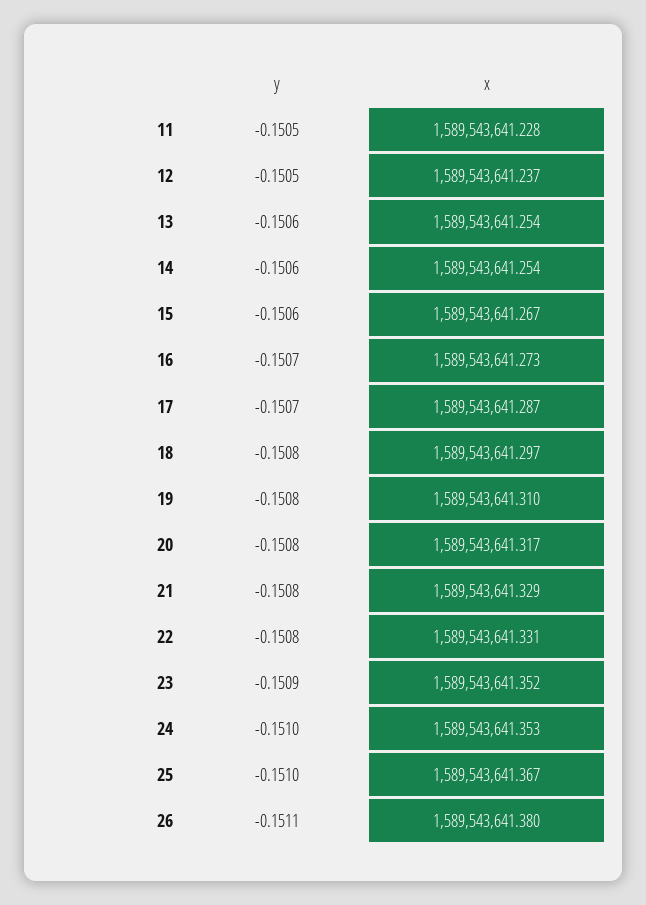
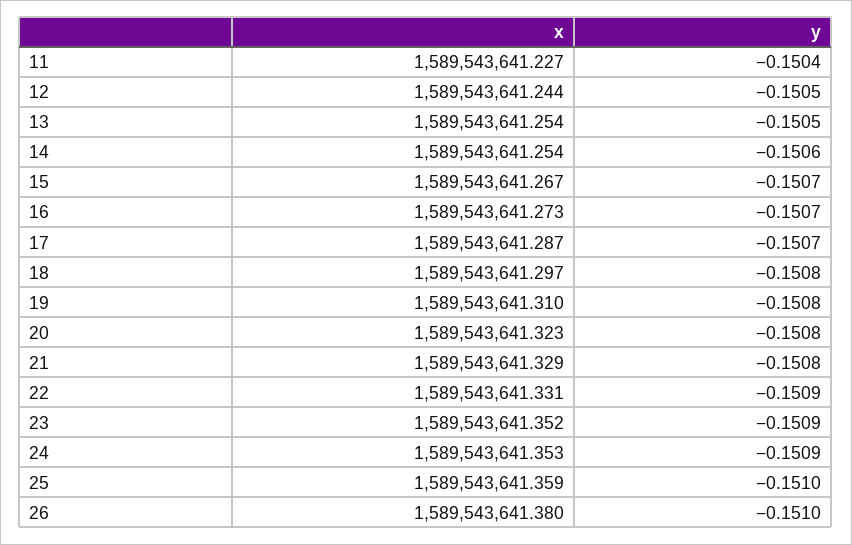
  {
    "y": {
-     "11": -0.1505,
+     "11": -0.1504,
      "12": -0.1505,
-     "13": -0.1506,
+     "13": -0.1505,
      "14": -0.1506,
-     "15": -0.1506,
+     "15": -0.1507,
      "16": -0.1507,
      "17": -0.1507,
      "18": -0.1508,
      "19": -0.1508,
      "20": -0.1508,
      "21": -0.1508,
-     "22": -0.1508,
+     "22": -0.1509,
      "23": -0.1509,
-     "24": -0.151,
+     "24": -0.1509,
      "25": -0.151,
-     "26": -0.1511
+     "26": -0.151
    },
    "x": {
-     "11": 1589543641.228,
+     "11": 1589543641.227,
-     "12": 1589543641.237,
+     "12": 1589543641.244,
      "13": 1589543641.254,
      "14": 1589543641.254,
      "15": 1589543641.267,
      "16": 1589543641.273,
      "17": 1589543641.287,
      "18": 1589543641.297,
      "19": 1589543641.31,
-     "20": 1589543641.317,
+     "20": 1589543641.323,
      "21": 1589543641.329,
      "22": 1589543641.331,
      "23": 1589543641.352,
      "24": 1589543641.353,
-     "25": 1589543641.367,
+     "25": 1589543641.359,
      "26": 1589543641.38
    }
  }

